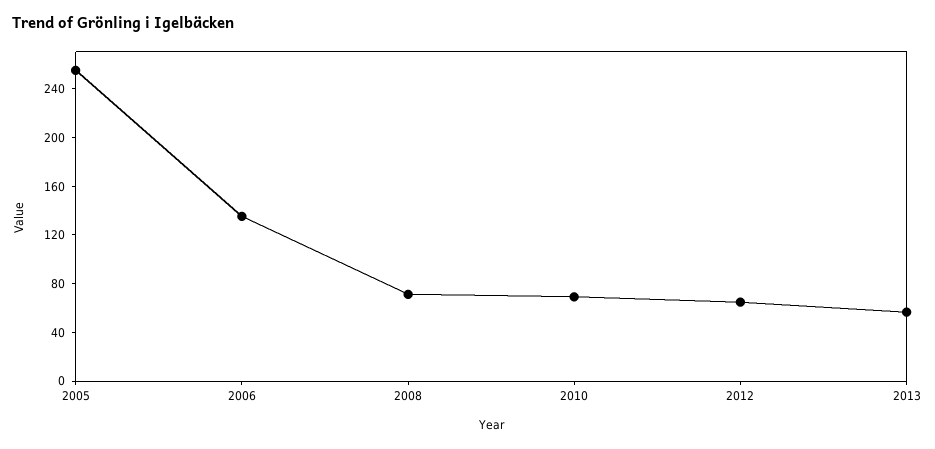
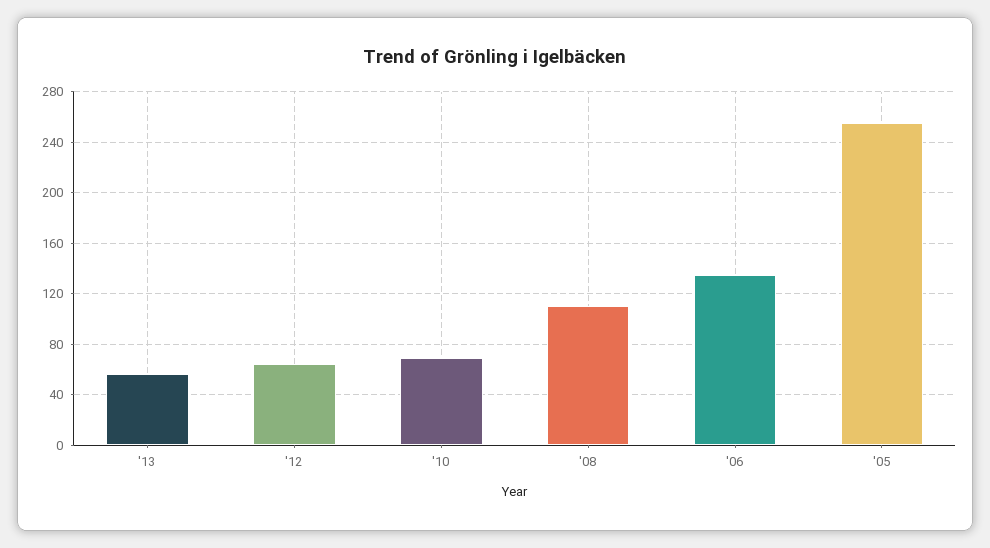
  {
    "2005": 255,
    "2006": 135,
-   "2008": 70,
+   "2008": 110,
    "2010": 70,
    "2012": 65,
    "2013": 55
  }

